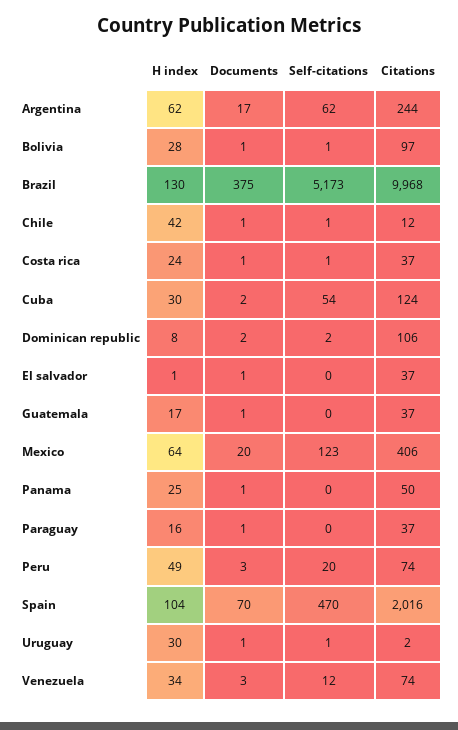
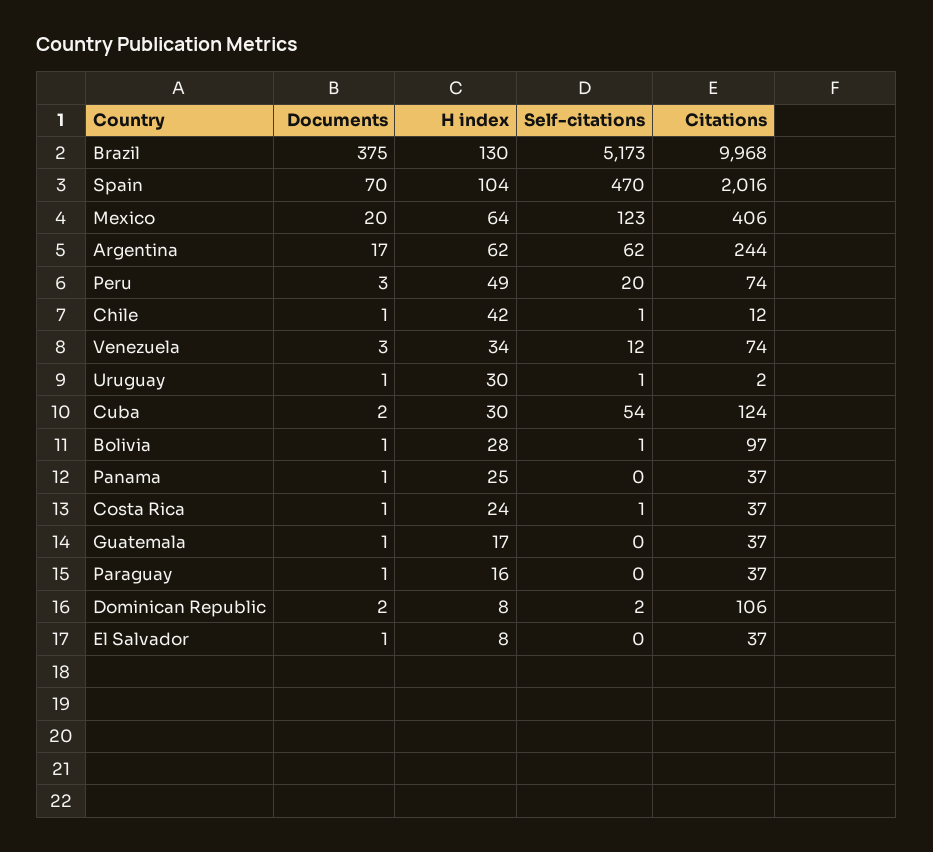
  {
    "H index": {
      "Argentina": 62,
      "Bolivia": 28,
      "Brazil": 130,
      "Chile": 42,
      "Costa rica": 24,
      "Cuba": 30,
      "Dominican republic": 8,
-     "El salvador": 1,
+     "El salvador": 8,
      "Guatemala": 17,
      "Mexico": 64,
      "Panama": 25,
      "Paraguay": 16,
      "Peru": 49,
      "Spain": 104,
      "Uruguay": 30,
      "Venezuela": 34
    },
    "Documents": {
      "Argentina": 17,
      "Bolivia": 1,
      "Brazil": 375,
      "Chile": 1,
      "Costa rica": 1,
      "Cuba": 2,
      "Dominican republic": 2,
      "El salvador": 1,
      "Guatemala": 1,
      "Mexico": 20,
      "Panama": 1,
      "Paraguay": 1,
      "Peru": 3,
      "Spain": 70,
      "Uruguay": 1,
      "Venezuela": 3
    },
    "Self-citations": {
      "Argentina": 62,
      "Bolivia": 1,
      "Brazil": 5173,
      "Chile": 1,
      "Costa rica": 1,
      "Cuba": 54,
      "Dominican republic": 2,
      "El salvador": 0,
      "Guatemala": 0,
      "Mexico": 123,
      "Panama": 0,
      "Paraguay": 0,
      "Peru": 20,
      "Spain": 470,
      "Uruguay": 1,
      "Venezuela": 12
    },
    "Citations": {
      "Argentina": 244,
      "Bolivia": 97,
      "Brazil": 9968,
      "Chile": 12,
      "Costa rica": 37,
      "Cuba": 124,
      "Dominican republic": 106,
      "El salvador": 37,
      "Guatemala": 37,
      "Mexico": 406,
-     "Panama": 50,
+     "Panama": 37,
      "Paraguay": 37,
      "Peru": 74,
      "Spain": 2016,
      "Uruguay": 2,
      "Venezuela": 74
    }
  }

